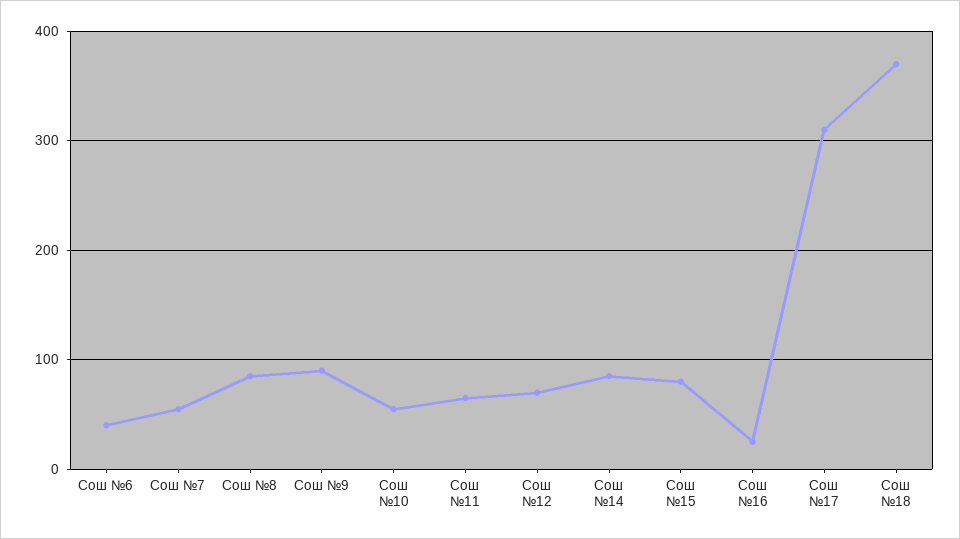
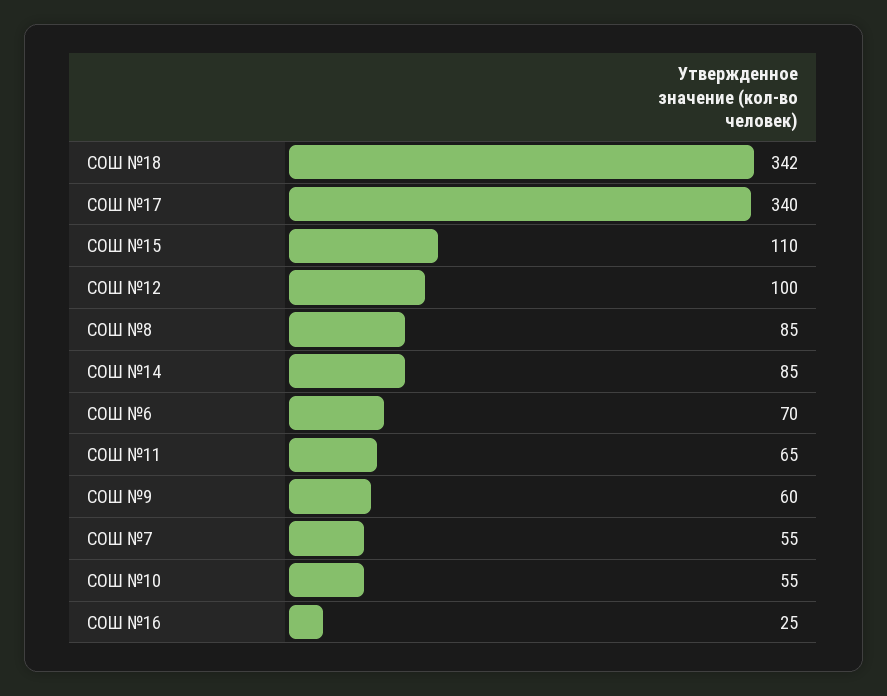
  {
-   "Сош №6": 40,
+   "Сош №6": 70,
    "Сош №7": 55,
    "Сош №8": 85,
-   "Сош №9": 90,
+   "Сош №9": 60,
    "Сош №10": 55,
    "Сош №11": 65,
-   "Сош №12": 70,
+   "Сош №12": 100,
    "Сош №14": 85,
-   "Сош №15": 80,
+   "Сош №15": 110,
    "Сош №16": 25,
-   "Сош №17": 310,
+   "Сош №17": 340,
-   "Сош №18": 370
+   "Сош №18": 342
  }

